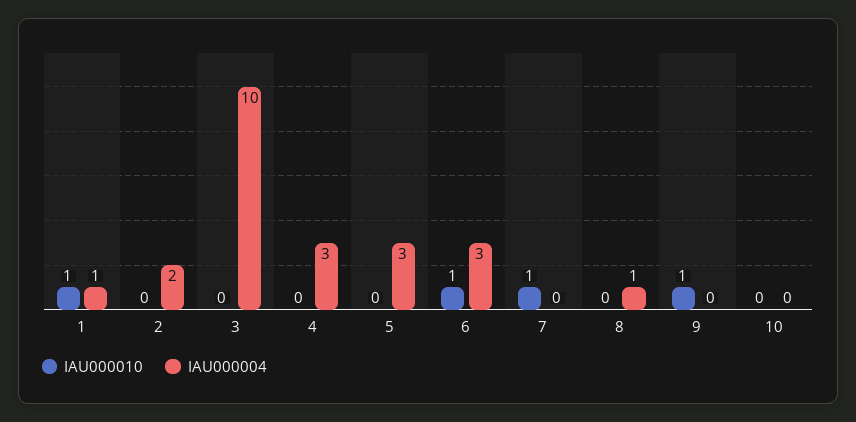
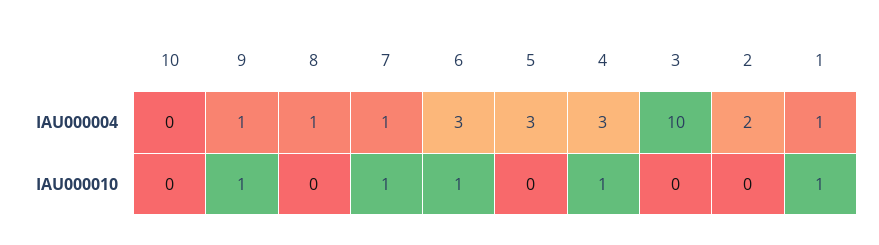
  {
    "IAU000010": {
      "1": 1,
      "2": 0,
      "3": 0,
-     "4": 0,
+     "4": 1,
      "5": 0,
      "6": 1,
      "7": 1,
      "8": 0,
      "9": 1,
      "10": 0
    },
    "IAU000004": {
      "1": 1,
      "2": 2,
      "3": 10,
      "4": 3,
      "5": 3,
      "6": 3,
-     "7": 0,
+     "7": 1,
      "8": 1,
-     "9": 0,
+     "9": 1,
      "10": 0
    }
  }

